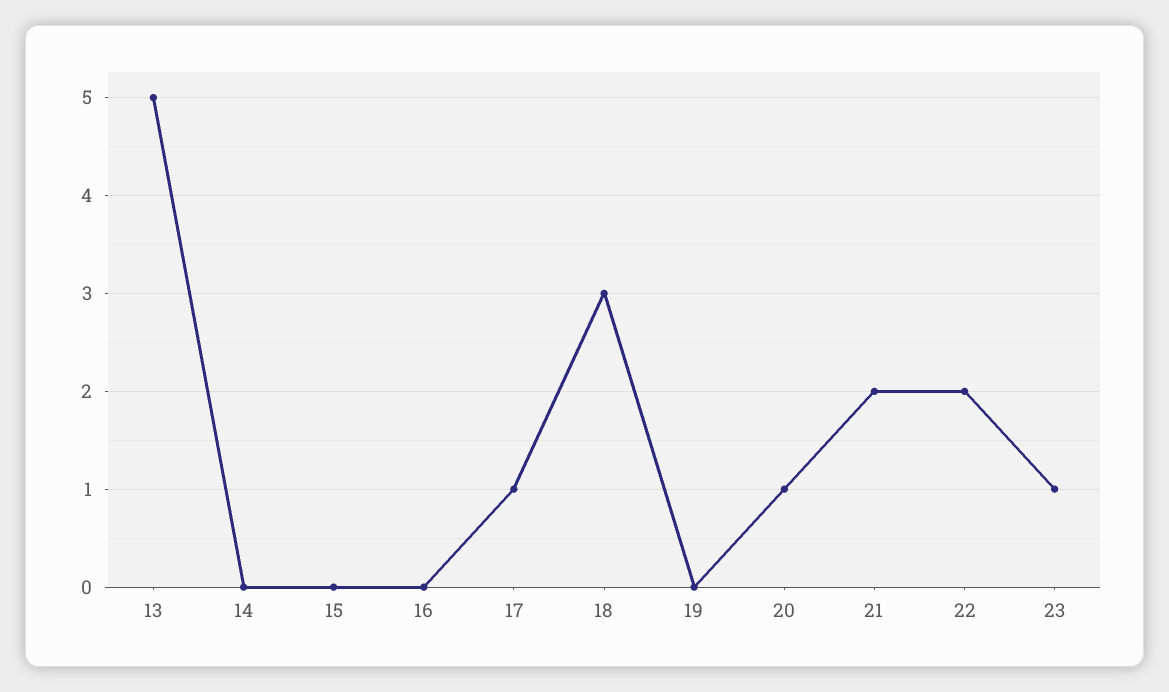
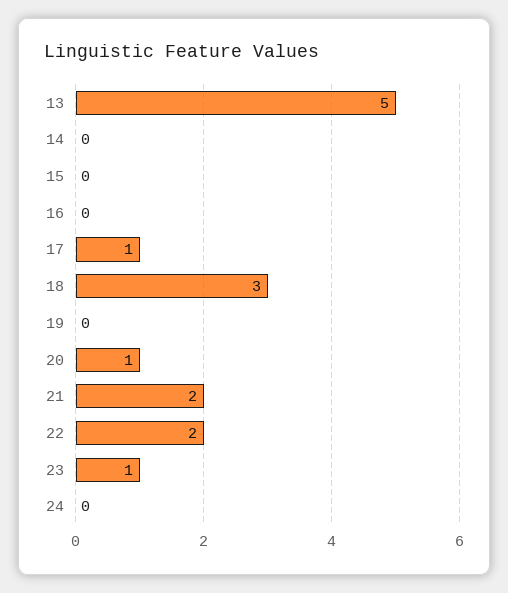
  {
    "13": 5,
    "14": 0,
    "15": 0,
    "16": 0,
    "17": 1,
    "18": 3,
    "19": 0,
    "20": 1,
    "21": 2,
    "22": 2,
-   "23": 1
+   "23": 1,
+   "24": 0
  }

